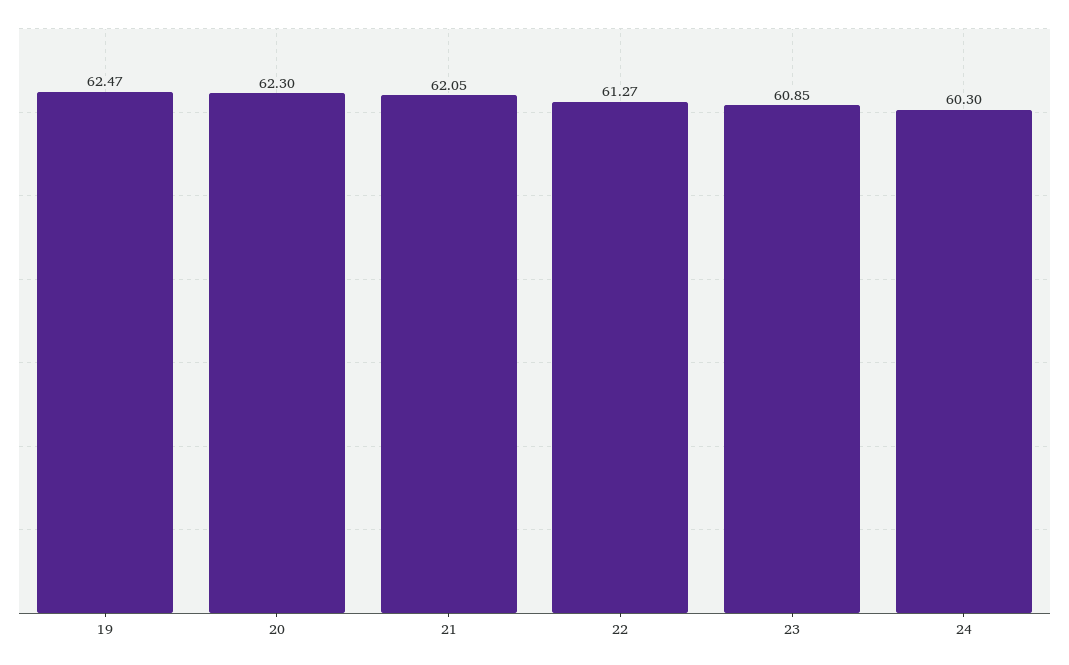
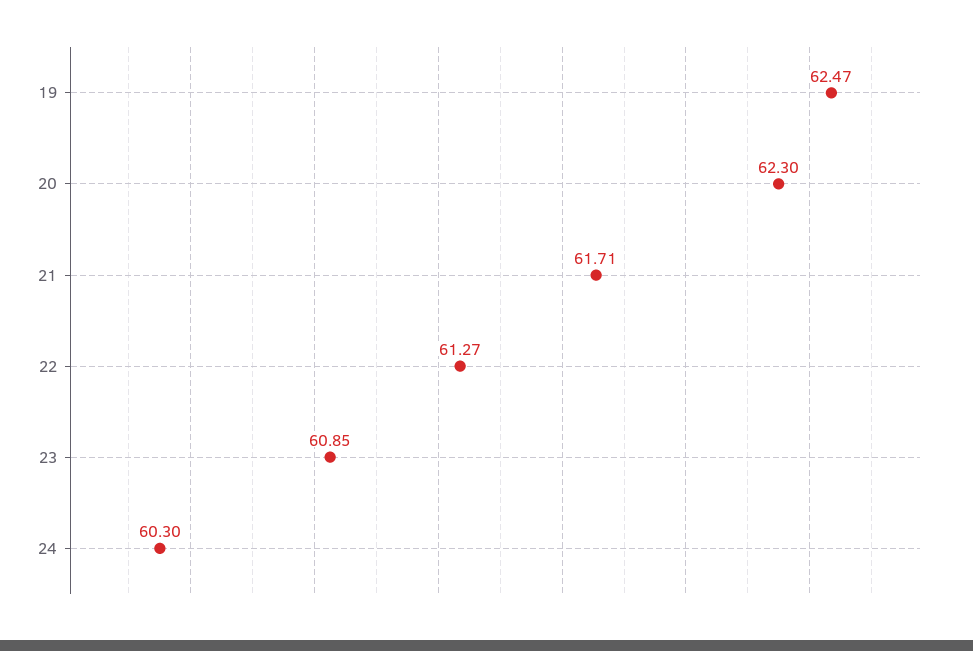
  {
    "19": 62.47,
    "20": 62.3,
-   "21": 62.05,
+   "21": 61.71,
    "22": 61.27,
    "23": 60.85,
    "24": 60.3
  }

